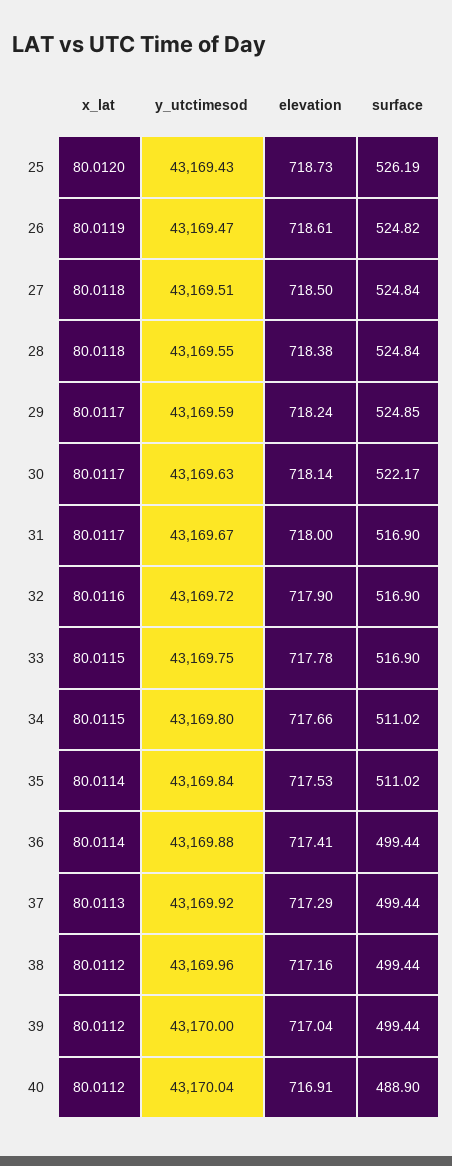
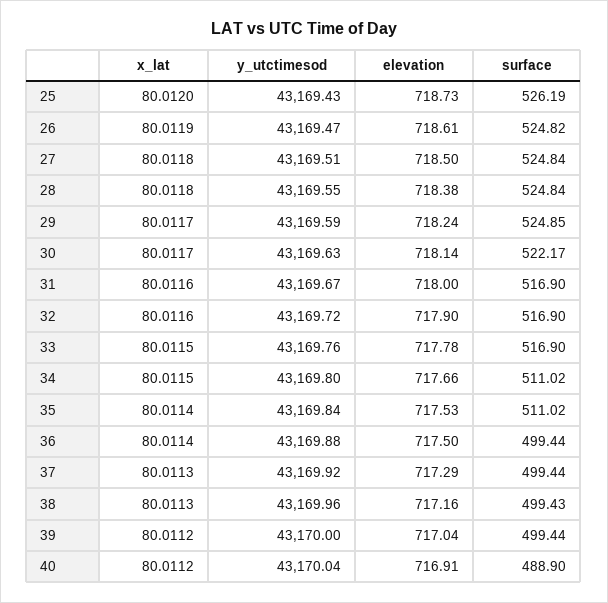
  {
    "x_lat": {
      "25": 80.012,
      "26": 80.0119,
      "27": 80.0118,
      "28": 80.0118,
      "29": 80.0117,
      "30": 80.0117,
-     "31": 80.0117,
+     "31": 80.0116,
      "32": 80.0116,
      "33": 80.0115,
      "34": 80.0115,
      "35": 80.0114,
      "36": 80.0114,
      "37": 80.0113,
-     "38": 80.0112,
+     "38": 80.0113,
      "39": 80.0112,
      "40": 80.0112
    },
    "y_utctimesod": {
      "25": 43169.43,
      "26": 43169.47,
      "27": 43169.51,
      "28": 43169.55,
      "29": 43169.59,
      "30": 43169.63,
      "31": 43169.67,
      "32": 43169.72,
-     "33": 43169.75,
+     "33": 43169.76,
      "34": 43169.8,
      "35": 43169.84,
      "36": 43169.88,
      "37": 43169.92,
      "38": 43169.96,
      "39": 43170,
      "40": 43170.04
    },
    "elevation": {
      "25": 718.73,
      "26": 718.61,
      "27": 718.5,
      "28": 718.38,
      "29": 718.24,
      "30": 718.14,
      "31": 718,
      "32": 717.9,
      "33": 717.78,
      "34": 717.66,
      "35": 717.53,
-     "36": 717.41,
+     "36": 717.5,
      "37": 717.29,
      "38": 717.16,
      "39": 717.04,
      "40": 716.91
    },
    "surface": {
      "25": 526.19,
      "26": 524.82,
      "27": 524.84,
      "28": 524.84,
      "29": 524.85,
      "30": 522.17,
      "31": 516.9,
      "32": 516.9,
      "33": 516.9,
      "34": 511.02,
      "35": 511.02,
      "36": 499.44,
      "37": 499.44,
-     "38": 499.44,
+     "38": 499.43,
      "39": 499.44,
      "40": 488.9
    }
  }

